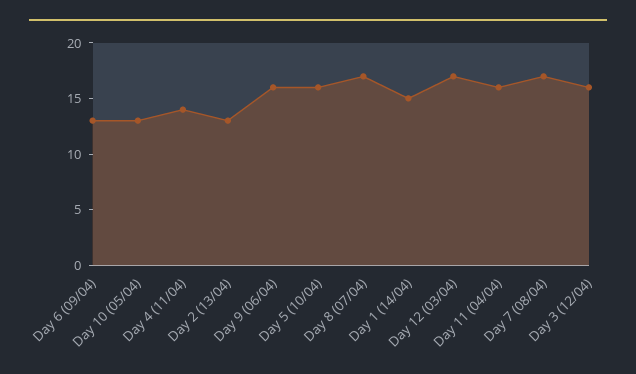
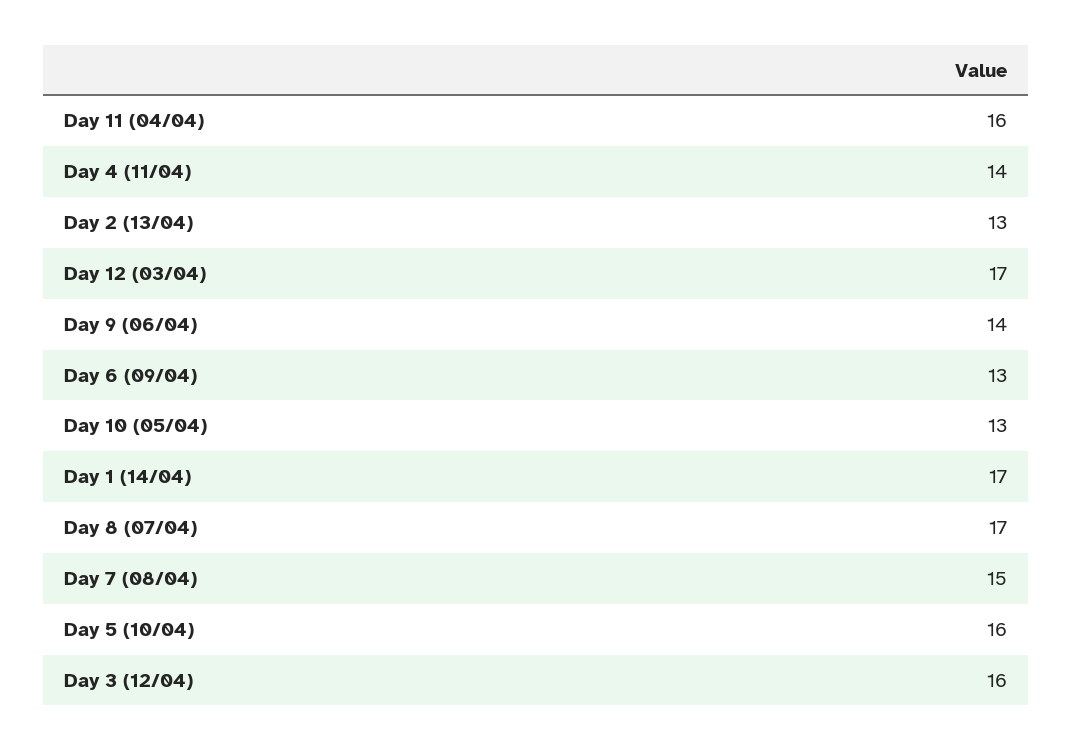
  {
    "Day 6 (09/04)": 13,
    "Day 10 (05/04)": 13,
    "Day 4 (11/04)": 14,
    "Day 2 (13/04)": 13,
-   "Day 9 (06/04)": 16,
+   "Day 9 (06/04)": 14,
    "Day 5 (10/04)": 16,
    "Day 8 (07/04)": 17,
-   "Day 1 (14/04)": 15,
+   "Day 1 (14/04)": 17,
    "Day 12 (03/04)": 17,
    "Day 11 (04/04)": 16,
-   "Day 7 (08/04)": 17,
+   "Day 7 (08/04)": 15,
    "Day 3 (12/04)": 16
  }

